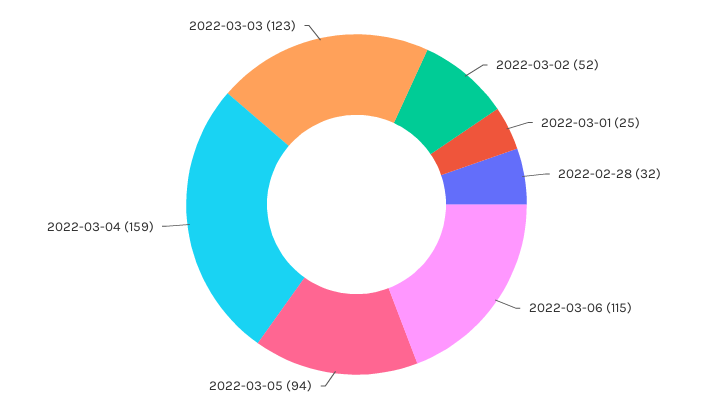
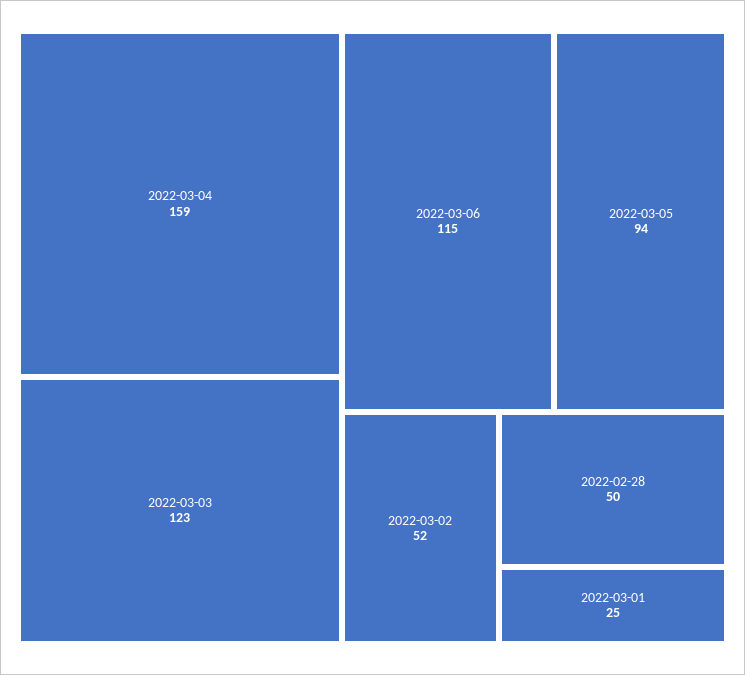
  {
    "2022-03-02": 52,
    "2022-03-01": 25,
-   "2022-02-28": 32,
+   "2022-02-28": 50,
    "2022-03-06": 115,
    "2022-03-05": 94,
    "2022-03-04": 159,
    "2022-03-03": 123
  }

